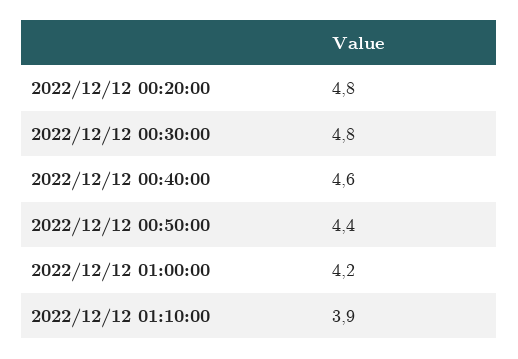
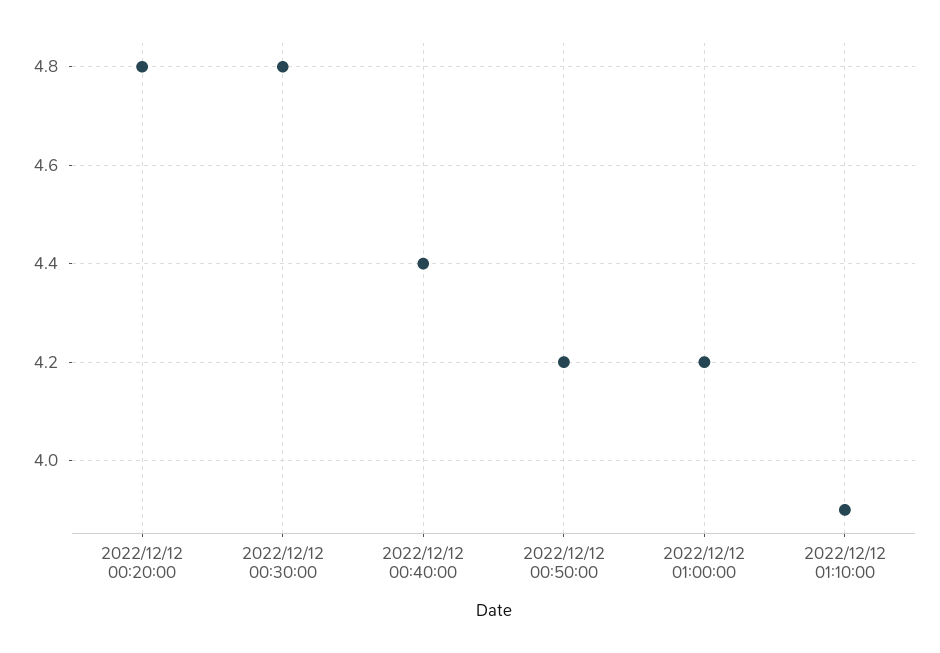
  {
    "2022/12/12 00:20:00": 4.8,
    "2022/12/12 00:30:00": 4.8,
-   "2022/12/12 00:40:00": 4.6,
+   "2022/12/12 00:40:00": 4.4,
-   "2022/12/12 00:50:00": 4.4,
+   "2022/12/12 00:50:00": 4.2,
    "2022/12/12 01:00:00": 4.2,
    "2022/12/12 01:10:00": 3.9
  }

